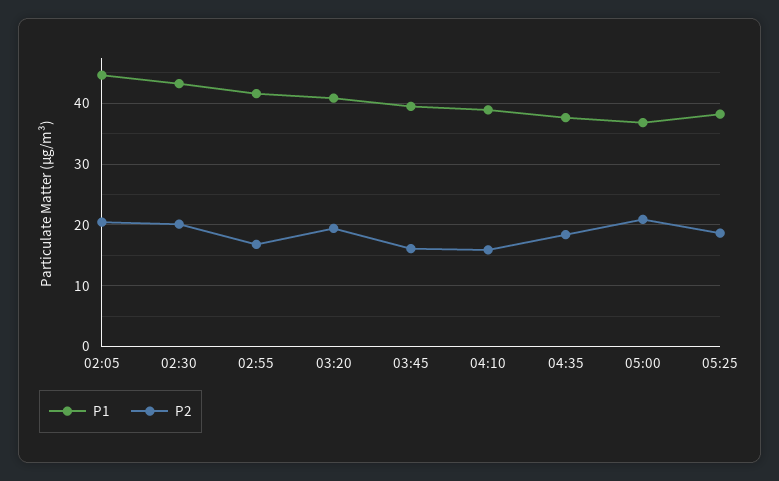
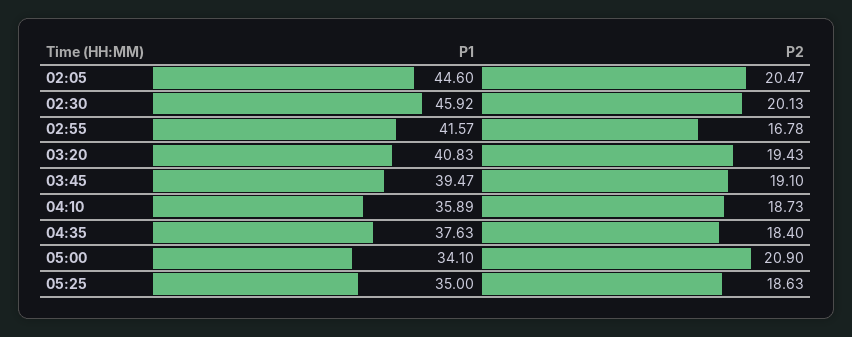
  {
    "P1": {
      "02:05": 44.6,
-     "02:30": 43,
+     "02:30": 45.92,
      "02:55": 41.57,
      "03:20": 40.83,
      "03:45": 39.47,
-     "04:10": 39,
+     "04:10": 35.89,
      "04:35": 37.63,
-     "05:00": 37,
+     "05:00": 34.1,
-     "05:25": 38
+     "05:25": 35
    },
    "P2": {
      "02:05": 20.47,
      "02:30": 20.13,
      "02:55": 16.78,
      "03:20": 19.43,
-     "03:45": 16,
+     "03:45": 19.1,
-     "04:10": 16,
+     "04:10": 18.73,
      "04:35": 18.4,
      "05:00": 20.9,
      "05:25": 18.63
    }
  }

